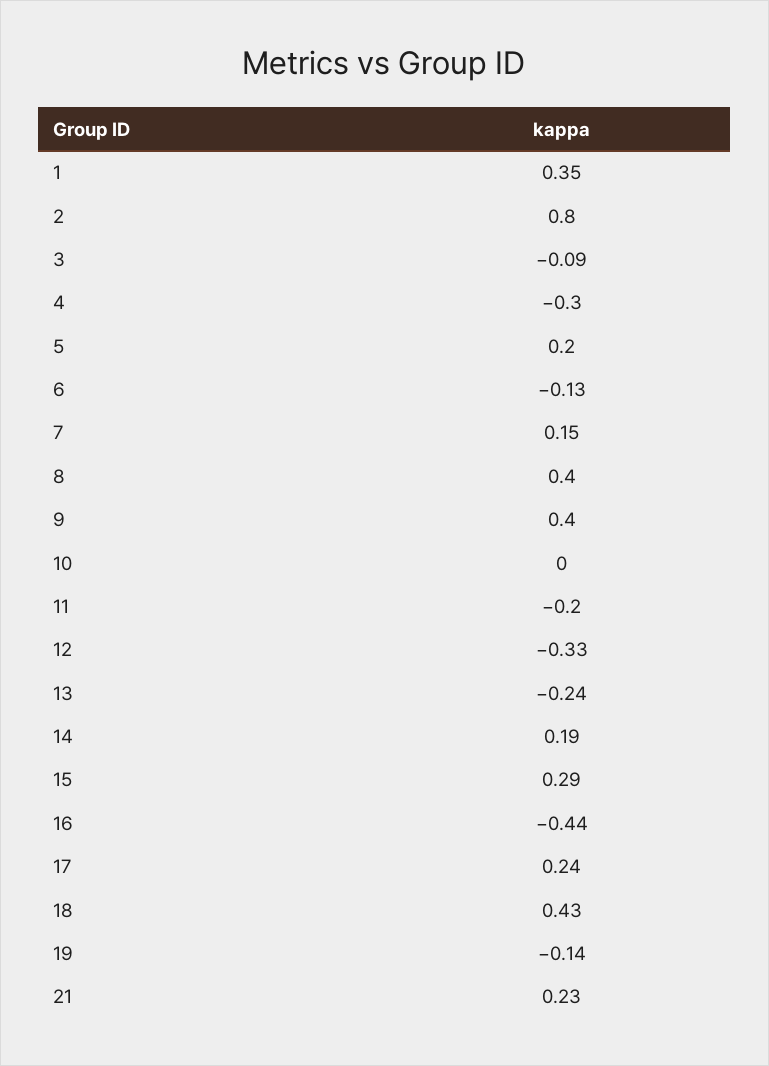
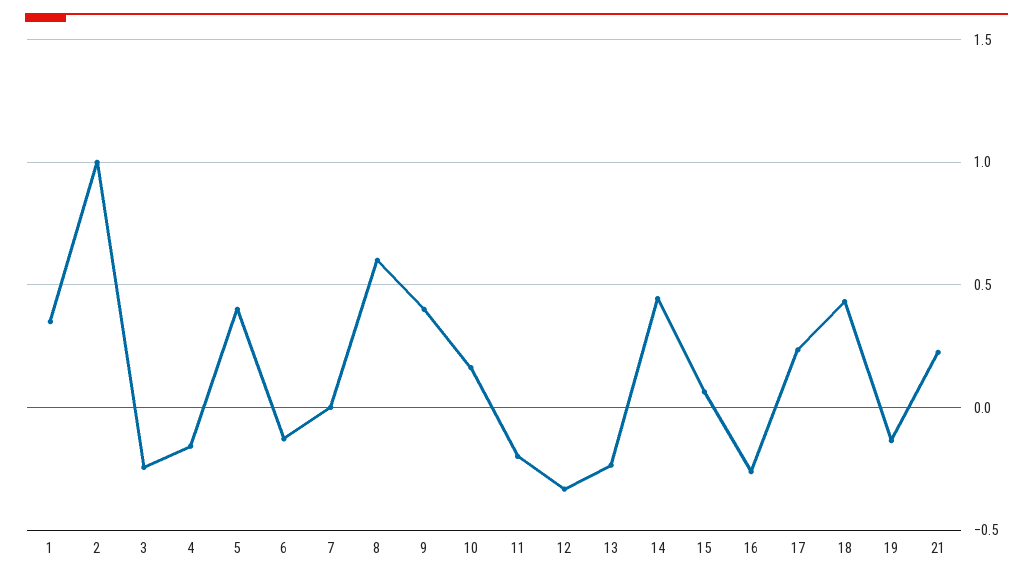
  {
    "1": 0.35,
-   "2": 0.8,
+   "2": 1,
-   "3": -0.09,
+   "3": -0.25,
-   "4": -0.3,
+   "4": -0.15,
-   "5": 0.2,
+   "5": 0.4,
    "6": -0.13,
-   "7": 0.15,
+   "7": 0,
-   "8": 0.4,
+   "8": 0.6,
    "9": 0.4,
-   "10": 0,
+   "10": 0.15,
    "11": -0.2,
    "12": -0.33,
    "13": -0.24,
-   "14": 0.19,
+   "14": 0.45,
-   "15": 0.29,
+   "15": 0.05,
-   "16": -0.44,
+   "16": -0.25,
    "17": 0.24,
    "18": 0.43,
    "19": -0.14,
    "21": 0.23
  }

